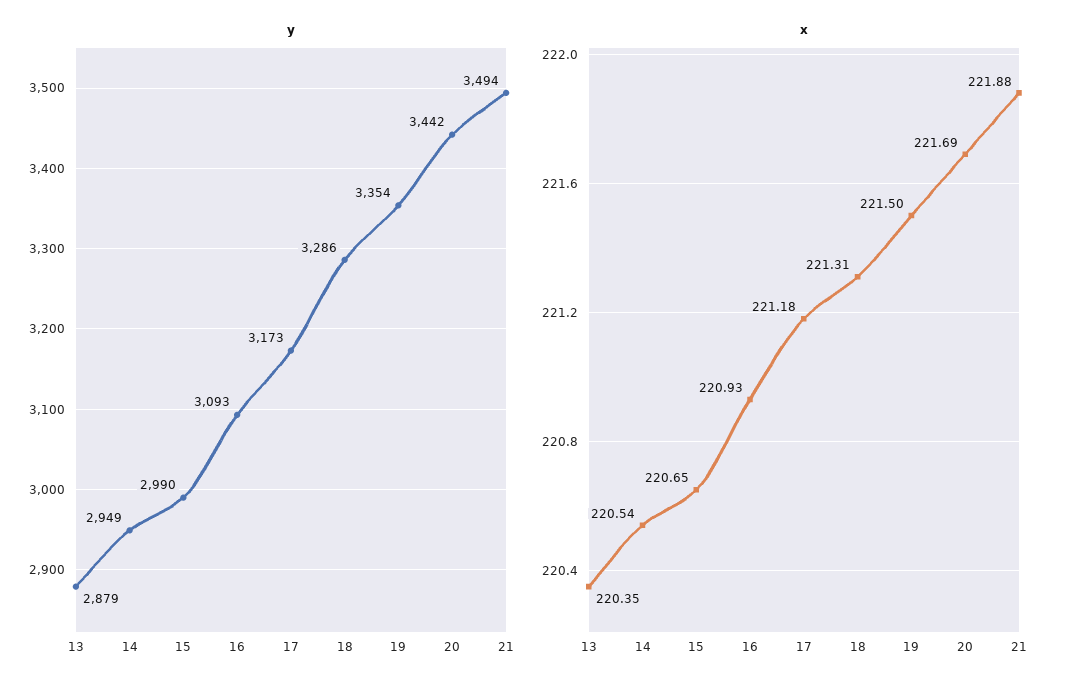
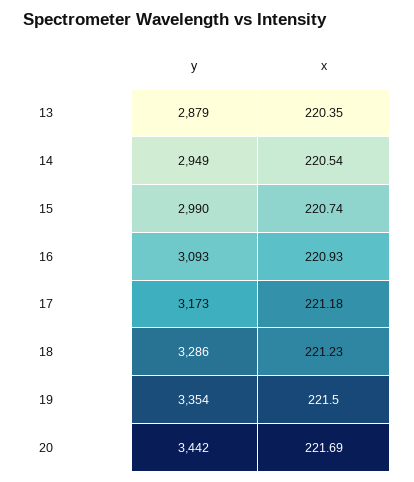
  {
    "y": {
      "13": 2879,
      "14": 2949,
      "15": 2990,
      "16": 3093,
      "17": 3173,
      "18": 3286,
      "19": 3354,
-     "20": 3442,
+     "20": 3442
-     "21": 3494
    },
    "x": {
      "13": 220.35,
      "14": 220.54,
-     "15": 220.65,
+     "15": 220.74,
      "16": 220.93,
      "17": 221.18,
-     "18": 221.31,
+     "18": 221.23,
      "19": 221.5,
-     "20": 221.69,
+     "20": 221.69
-     "21": 221.88
    }
  }

